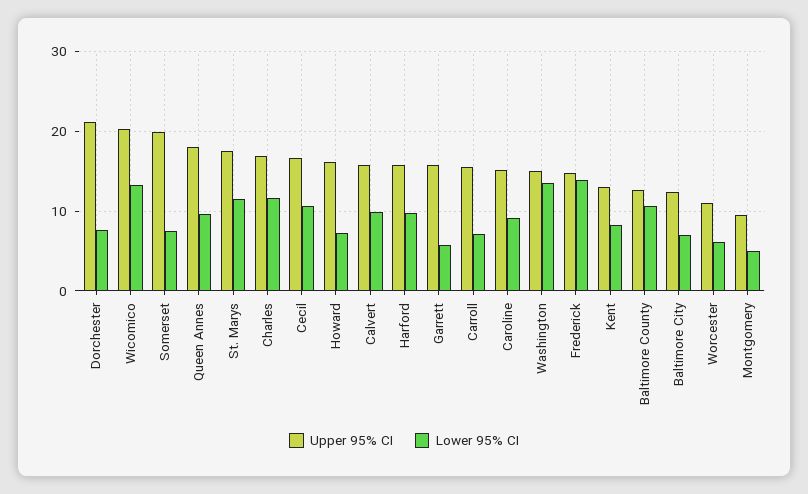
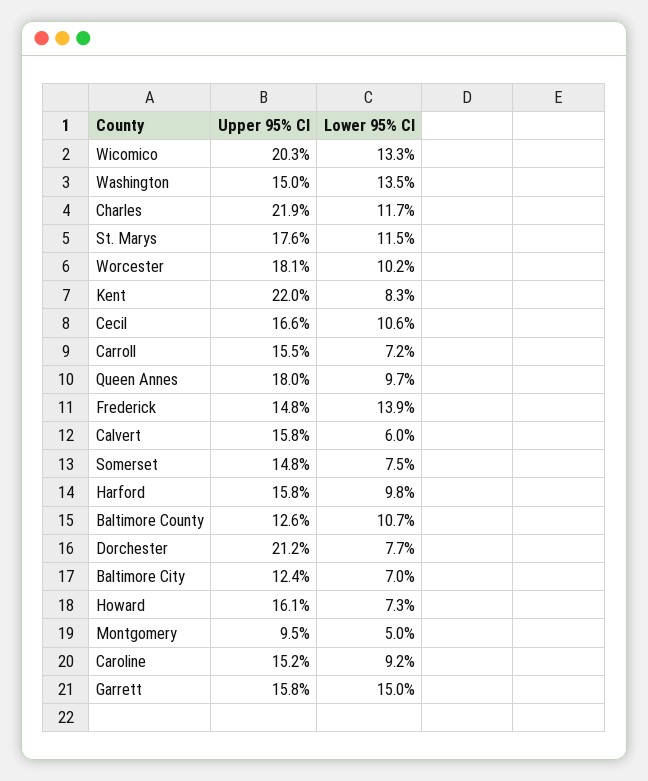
  {
    "Upper 95% CI": {
      "Dorchester": 21.2,
      "Wicomico": 20.3,
-     "Somerset": 20,
+     "Somerset": 14.8,
      "Queen Annes": 18,
      "St. Marys": 17.6,
-     "Charles": 17,
+     "Charles": 21.9,
      "Cecil": 16.6,
      "Howard": 16.1,
      "Calvert": 15.8,
      "Harford": 15.8,
      "Garrett": 15.8,
      "Carroll": 15.5,
      "Caroline": 15.2,
      "Washington": 15,
      "Frederick": 14.8,
-     "Kent": 13,
+     "Kent": 22,
      "Baltimore County": 12.6,
      "Baltimore City": 12.4,
-     "Worcester": 11,
+     "Worcester": 18.1,
      "Montgomery": 9.5
    },
    "Lower 95% CI": {
      "Dorchester": 7.7,
      "Wicomico": 13.3,
      "Somerset": 7.5,
      "Queen Annes": 9.7,
      "St. Marys": 11.5,
      "Charles": 11.7,
      "Cecil": 10.6,
      "Howard": 7.3,
-     "Calvert": 10,
+     "Calvert": 6,
      "Harford": 9.8,
-     "Garrett": 6,
+     "Garrett": 15,
      "Carroll": 7.2,
      "Caroline": 9.2,
      "Washington": 13.5,
      "Frederick": 13.9,
      "Kent": 8.3,
      "Baltimore County": 10.7,
      "Baltimore City": 7,
-     "Worcester": 6,
+     "Worcester": 10.2,
      "Montgomery": 5
    }
  }

